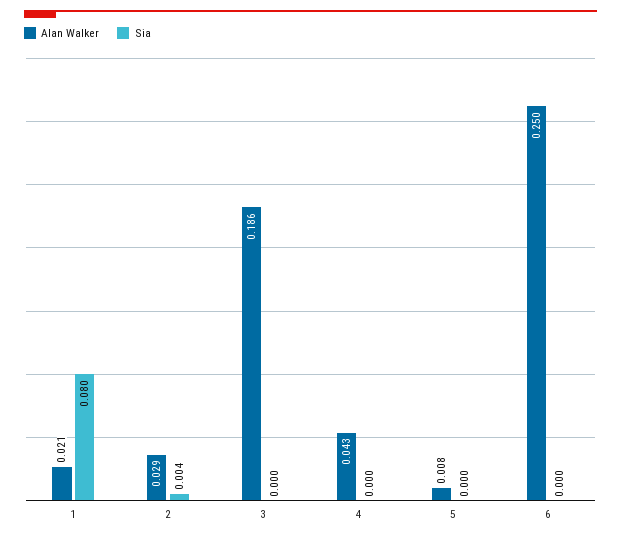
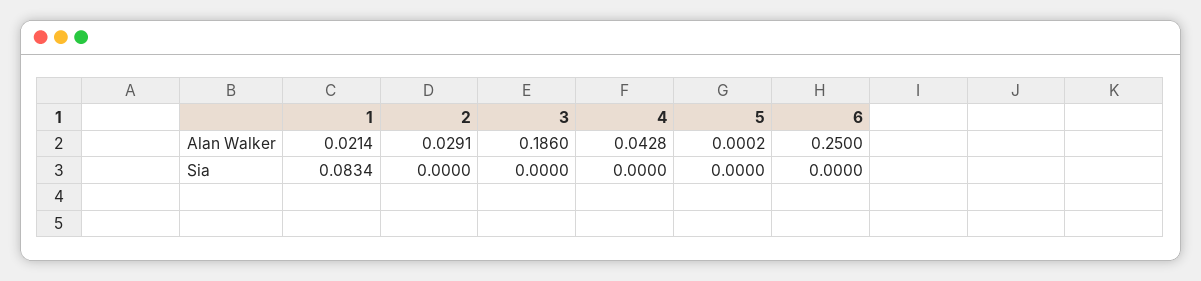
  {
    "Alan Walker": {
      "1": 0.0214,
      "2": 0.0291,
      "3": 0.186,
      "4": 0.0428,
-     "5": 0.008,
+     "5": 0.0002,
      "6": 0.25
    },
    "Sia": {
-     "1": 0.08,
+     "1": 0.0834,
-     "2": 0.004,
+     "2": 0,
      "3": 0,
      "4": 0,
      "5": 0,
      "6": 0
    }
  }

